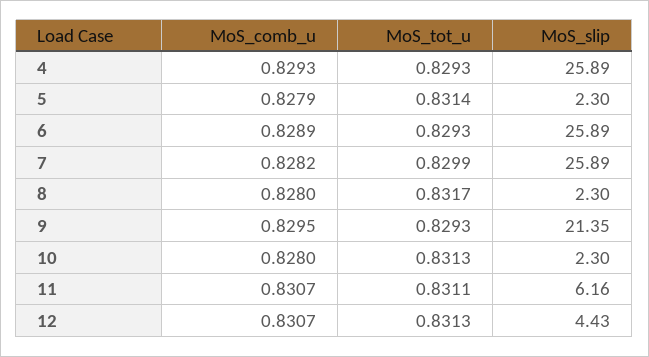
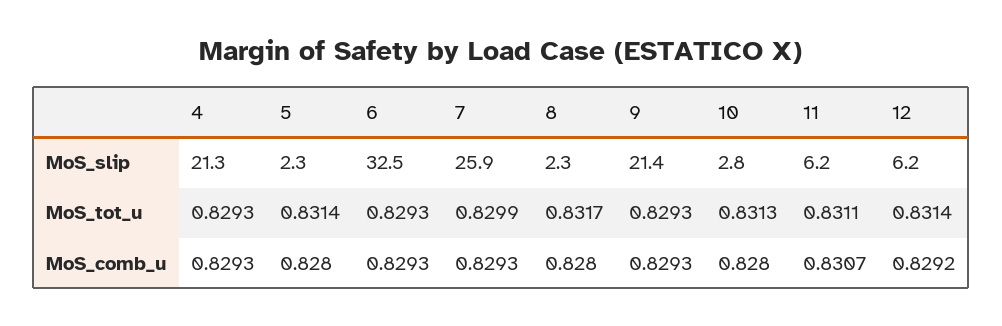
  {
    "MoS_comb_u": {
      "4": 0.8293,
-     "5": 0.8279,
+     "5": 0.828,
-     "6": 0.8289,
+     "6": 0.8293,
-     "7": 0.8282,
+     "7": 0.8293,
      "8": 0.828,
-     "9": 0.8295,
+     "9": 0.8293,
      "10": 0.828,
      "11": 0.8307,
-     "12": 0.8307
+     "12": 0.8292
    },
    "MoS_tot_u": {
      "4": 0.8293,
      "5": 0.8314,
      "6": 0.8293,
      "7": 0.8299,
      "8": 0.8317,
      "9": 0.8293,
      "10": 0.8313,
      "11": 0.8311,
-     "12": 0.8313
+     "12": 0.8314
    },
    "MoS_slip": {
-     "4": 25.89,
+     "4": 21.3,
      "5": 2.3,
-     "6": 25.89,
+     "6": 32.5,
      "7": 25.89,
      "8": 2.3,
      "9": 21.35,
-     "10": 2.3,
+     "10": 2.8,
      "11": 6.16,
-     "12": 4.43
+     "12": 6.2
    }
  }

